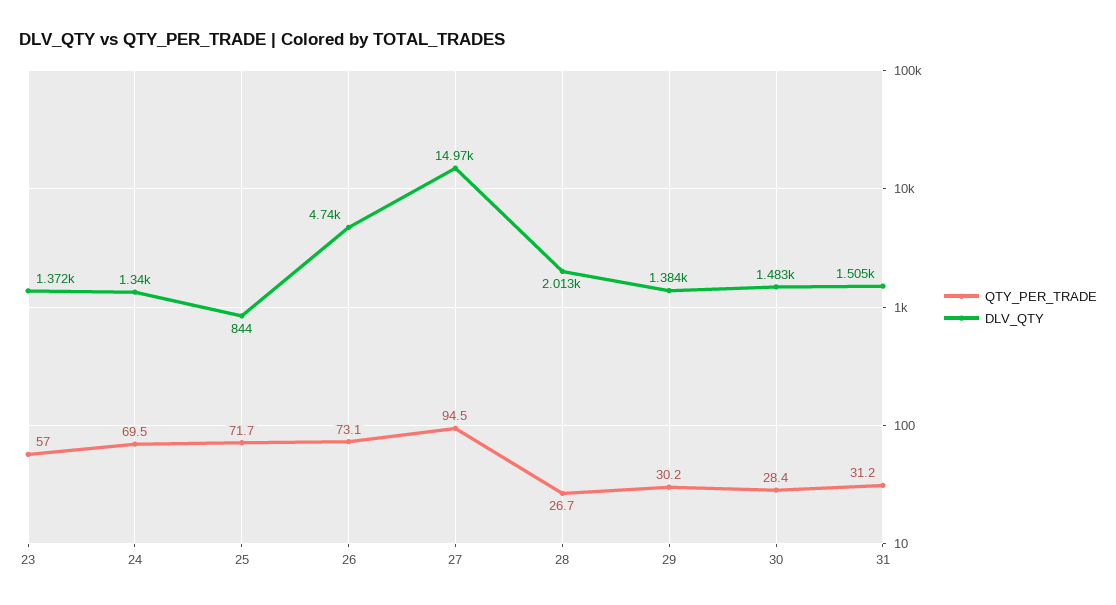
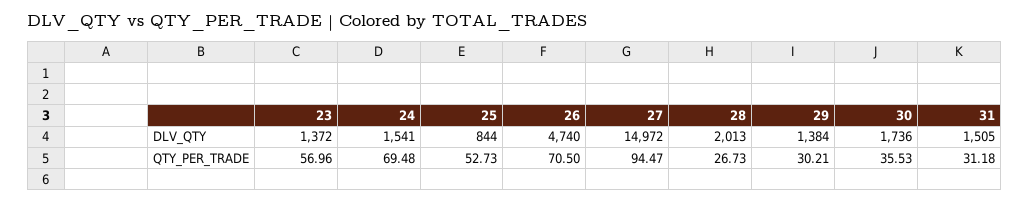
  {
    "QTY_PER_TRADE": {
      "23": 56.96,
      "24": 69.48,
-     "25": 71.7,
+     "25": 52.73,
-     "26": 73.1,
+     "26": 70.5,
      "27": 94.47,
      "28": 26.73,
      "29": 30.21,
-     "30": 28.4,
+     "30": 35.53,
      "31": 31.18
    },
    "DLV_QTY": {
      "23": 1372,
-     "24": 1340,
+     "24": 1541,
      "25": 844,
      "26": 4740,
      "27": 14972,
      "28": 2013,
      "29": 1384,
-     "30": 1483,
+     "30": 1736,
      "31": 1505
    }
  }

